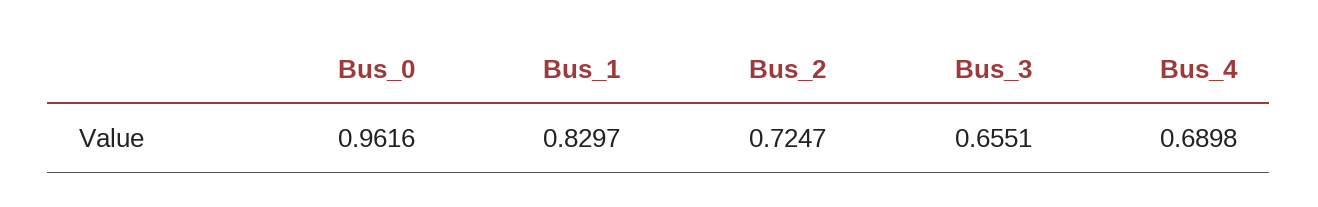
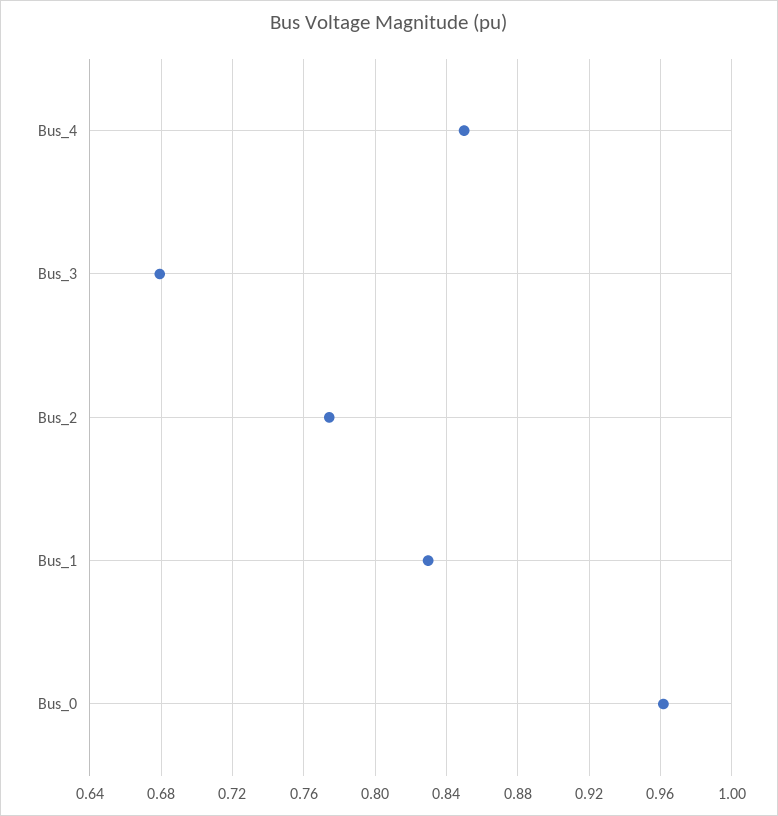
  {
    "Bus_0": 0.9616,
    "Bus_1": 0.8297,
-   "Bus_2": 0.7247,
+   "Bus_2": 0.775,
-   "Bus_3": 0.6551,
+   "Bus_3": 0.68,
-   "Bus_4": 0.6898
+   "Bus_4": 0.85
  }

